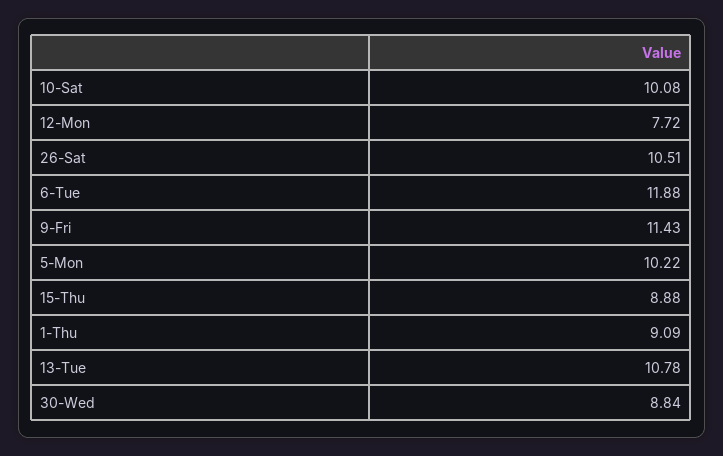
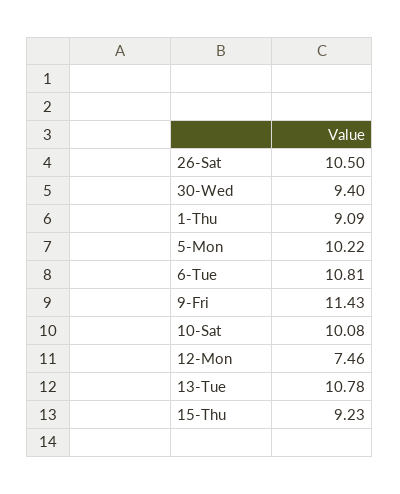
  {
    "10-Sat": 10.08,
-   "12-Mon": 7.72,
+   "12-Mon": 7.46,
-   "26-Sat": 10.51,
+   "26-Sat": 10.5,
-   "6-Tue": 11.88,
+   "6-Tue": 10.81,
    "9-Fri": 11.43,
    "5-Mon": 10.22,
-   "15-Thu": 8.88,
+   "15-Thu": 9.23,
    "1-Thu": 9.09,
    "13-Tue": 10.78,
-   "30-Wed": 8.84
+   "30-Wed": 9.4
  }

